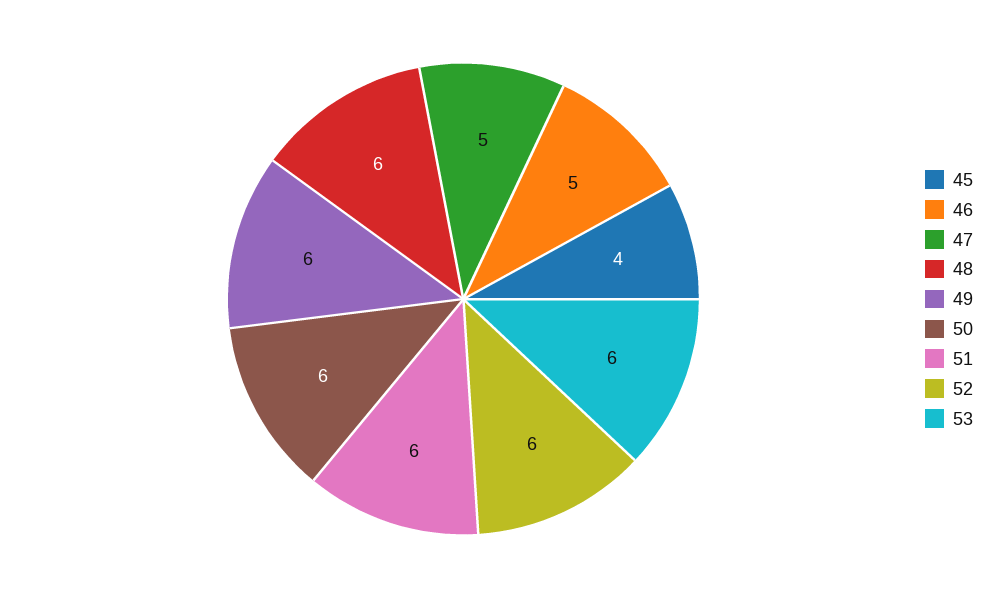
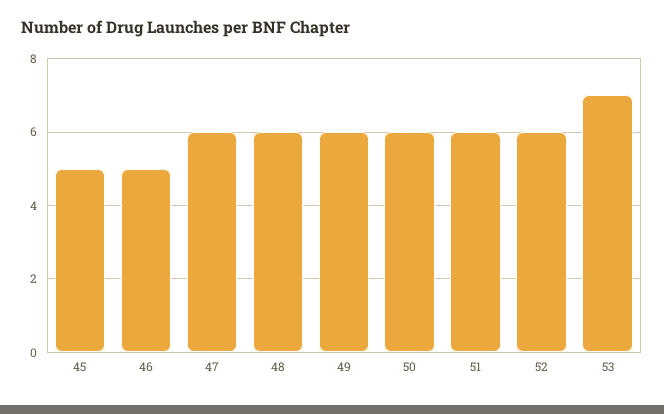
  {
-   "45": 4,
+   "45": 5,
    "46": 5,
-   "47": 5,
+   "47": 6,
    "48": 6,
    "49": 6,
    "50": 6,
    "51": 6,
    "52": 6,
-   "53": 6
+   "53": 7
  }

